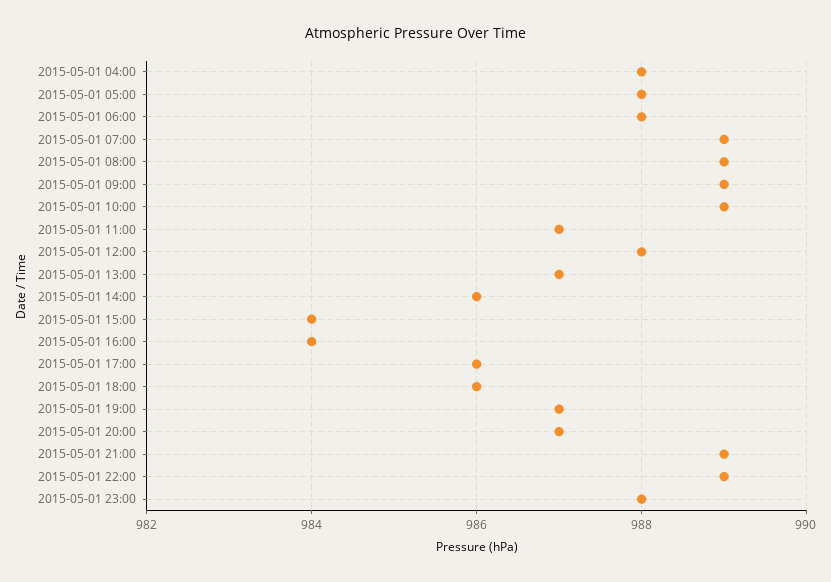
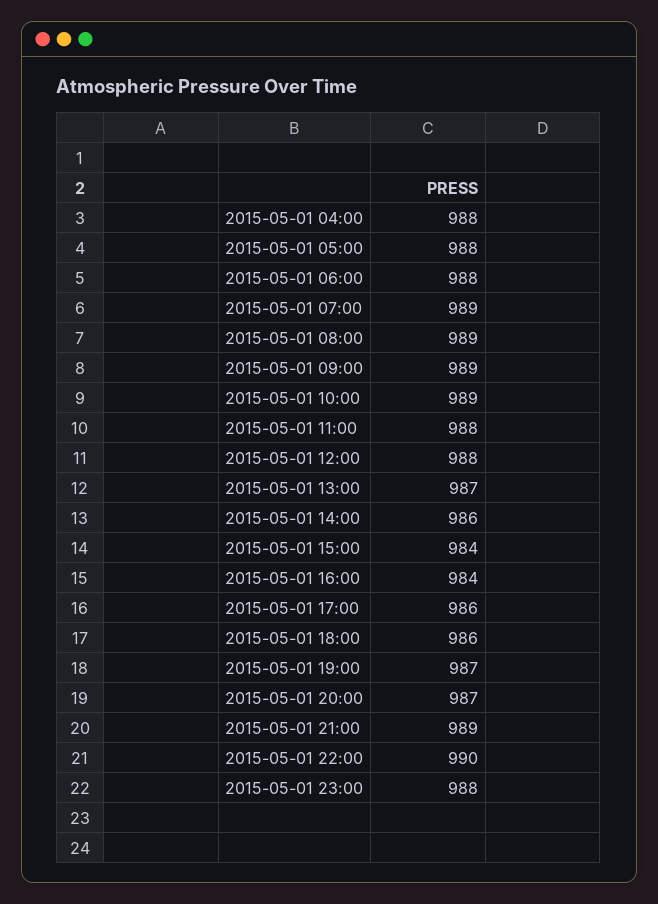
  {
    "2015-05-01 04:00": 988,
    "2015-05-01 05:00": 988,
    "2015-05-01 06:00": 988,
    "2015-05-01 07:00": 989,
    "2015-05-01 08:00": 989,
    "2015-05-01 09:00": 989,
    "2015-05-01 10:00": 989,
-   "2015-05-01 11:00": 987,
+   "2015-05-01 11:00": 988,
    "2015-05-01 12:00": 988,
    "2015-05-01 13:00": 987,
    "2015-05-01 14:00": 986,
    "2015-05-01 15:00": 984,
    "2015-05-01 16:00": 984,
    "2015-05-01 17:00": 986,
    "2015-05-01 18:00": 986,
    "2015-05-01 19:00": 987,
    "2015-05-01 20:00": 987,
    "2015-05-01 21:00": 989,
-   "2015-05-01 22:00": 989,
+   "2015-05-01 22:00": 990,
    "2015-05-01 23:00": 988
  }

